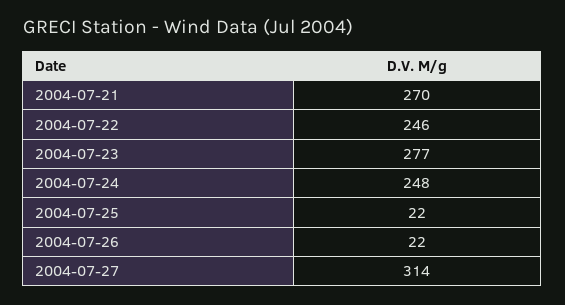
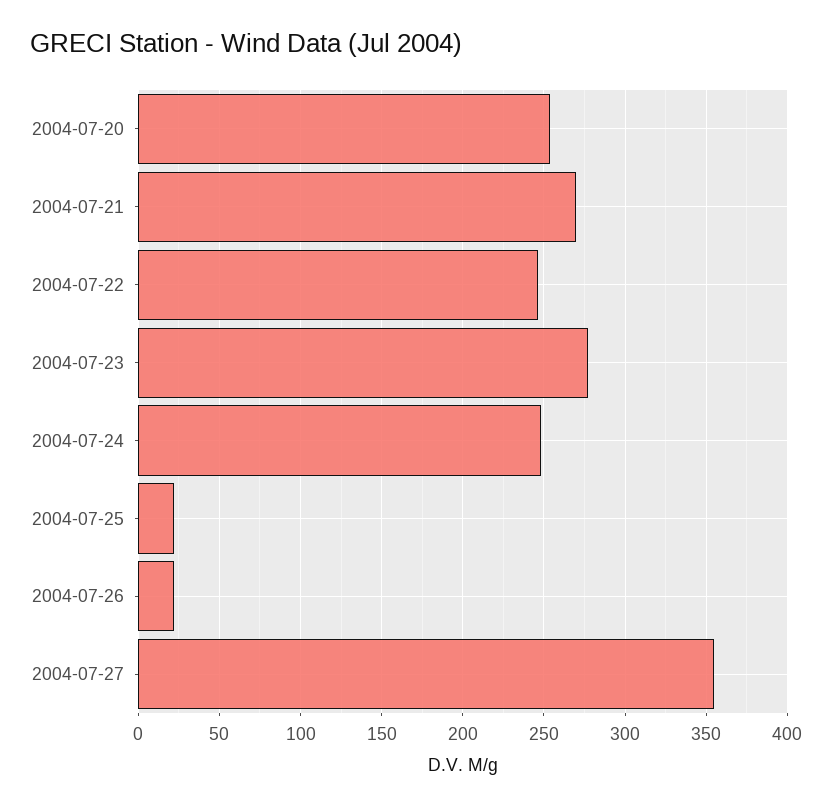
  {
    "2004-07-21": 270,
    "2004-07-22": 246,
    "2004-07-23": 277,
    "2004-07-24": 248,
    "2004-07-25": 22,
    "2004-07-26": 22,
-   "2004-07-27": 314
+   "2004-07-27": 355,
+   "2004-07-20": 255
  }

